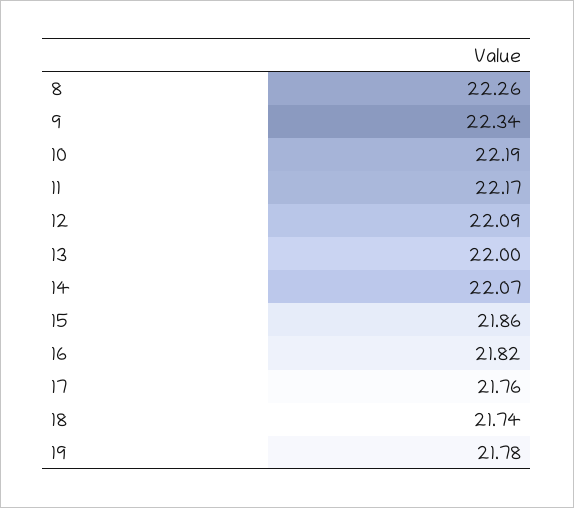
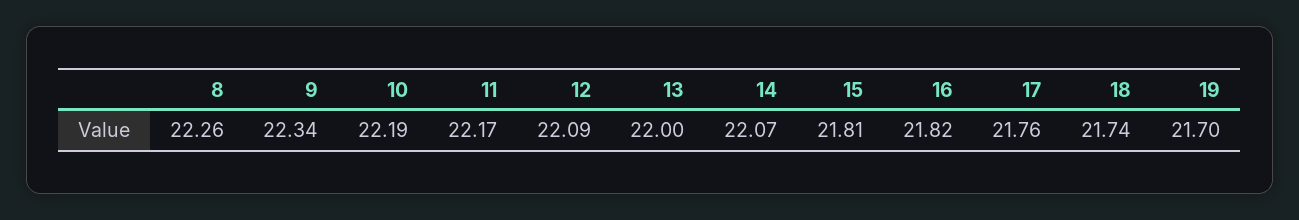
  {
    "8": 22.26,
    "9": 22.34,
    "10": 22.19,
    "11": 22.17,
    "12": 22.09,
    "13": 22,
    "14": 22.07,
-   "15": 21.86,
+   "15": 21.81,
    "16": 21.82,
    "17": 21.76,
    "18": 21.74,
-   "19": 21.78
+   "19": 21.7
  }

